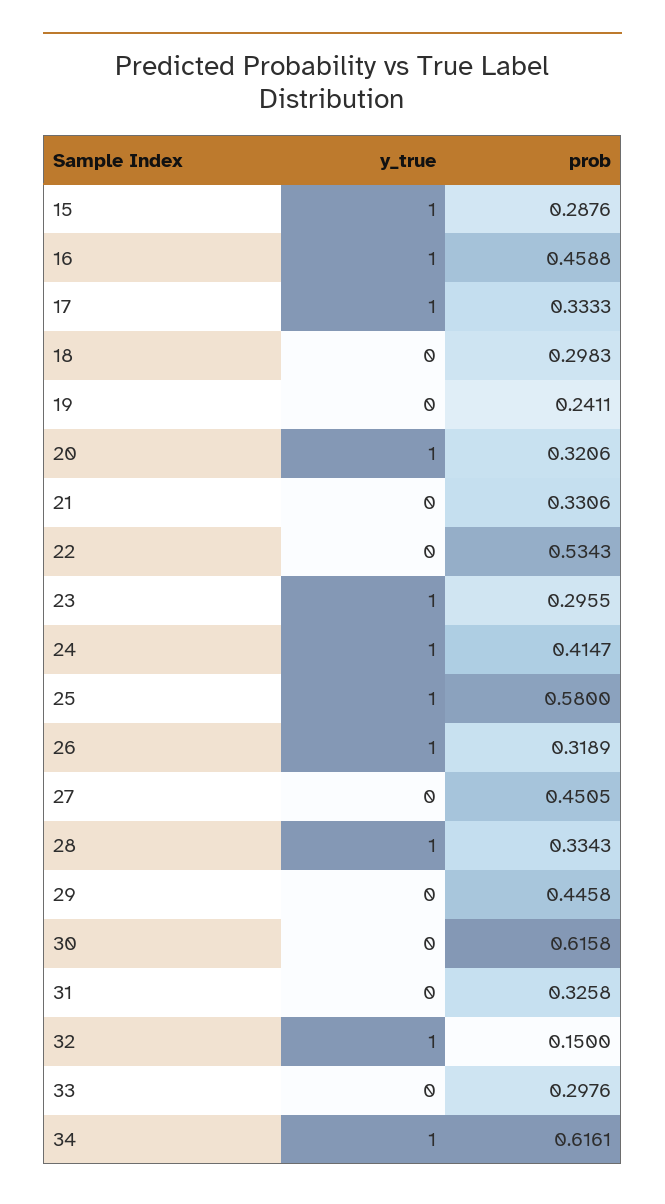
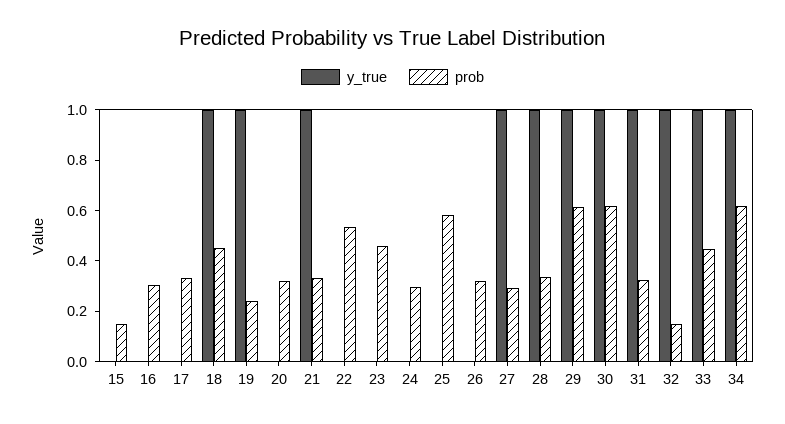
  {
    "y_true": {
-     "15": 1,
+     "15": 0,
-     "16": 1,
+     "16": 0,
-     "17": 1,
+     "17": 0,
-     "18": 0,
+     "18": 1,
-     "19": 0,
+     "19": 1,
-     "20": 1,
+     "20": 0,
-     "21": 0,
+     "21": 1,
      "22": 0,
-     "23": 1,
+     "23": 0,
-     "24": 1,
+     "24": 0,
-     "25": 1,
+     "25": 0,
-     "26": 1,
+     "26": 0,
-     "27": 0,
+     "27": 1,
      "28": 1,
-     "29": 0,
+     "29": 1,
-     "30": 0,
+     "30": 1,
-     "31": 0,
+     "31": 1,
      "32": 1,
-     "33": 0,
+     "33": 1,
      "34": 1
    },
    "prob": {
-     "15": 0.2876,
+     "15": 0.15,
-     "16": 0.4588,
+     "16": 0.3,
      "17": 0.3333,
-     "18": 0.2983,
+     "18": 0.45,
      "19": 0.2411,
      "20": 0.3206,
      "21": 0.3306,
      "22": 0.5343,
-     "23": 0.2955,
+     "23": 0.45,
-     "24": 0.4147,
+     "24": 0.3,
      "25": 0.58,
      "26": 0.3189,
-     "27": 0.4505,
+     "27": 0.3,
      "28": 0.3343,
-     "29": 0.4458,
+     "29": 0.6,
      "30": 0.6158,
      "31": 0.3258,
      "32": 0.15,
-     "33": 0.2976,
+     "33": 0.45,
      "34": 0.6161
    }
  }

